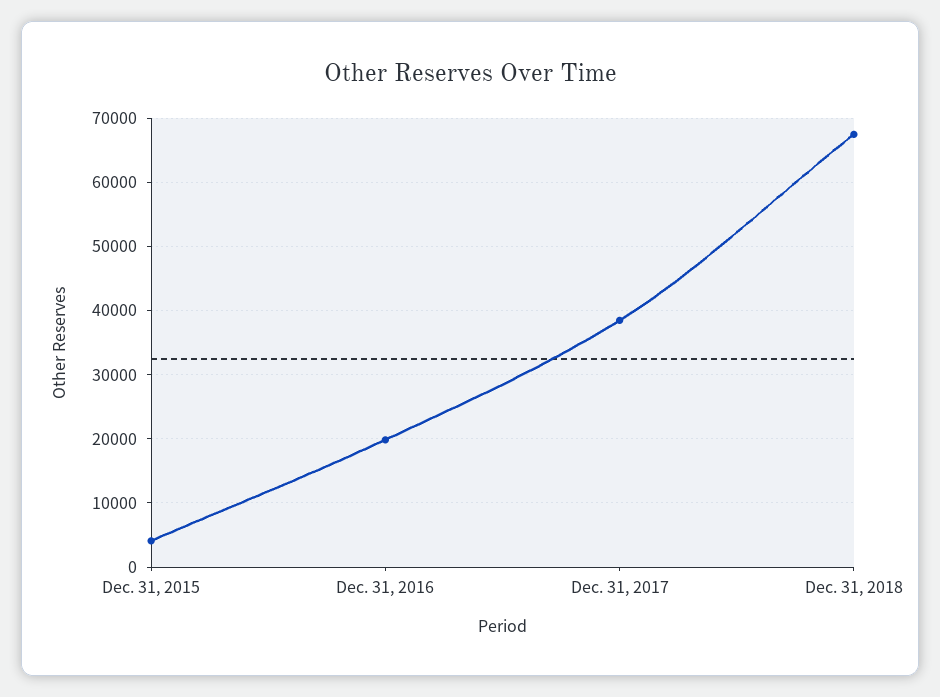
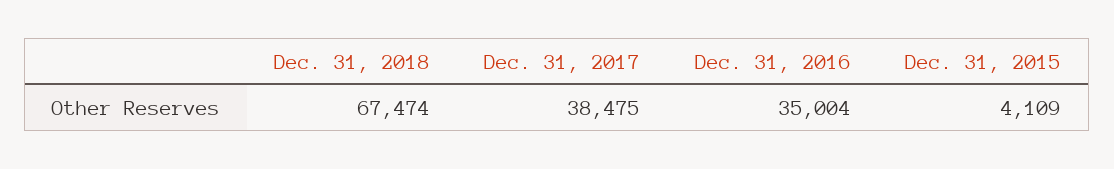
  {
    "Dec. 31, 2015": 4109,
-   "Dec. 31, 2016": 20000,
+   "Dec. 31, 2016": 35004,
    "Dec. 31, 2017": 38475,
    "Dec. 31, 2018": 67474
  }

